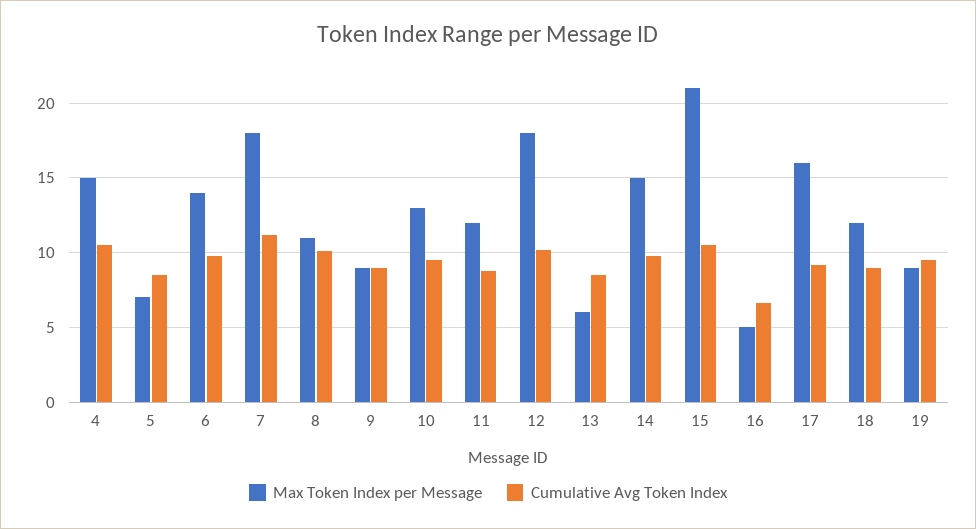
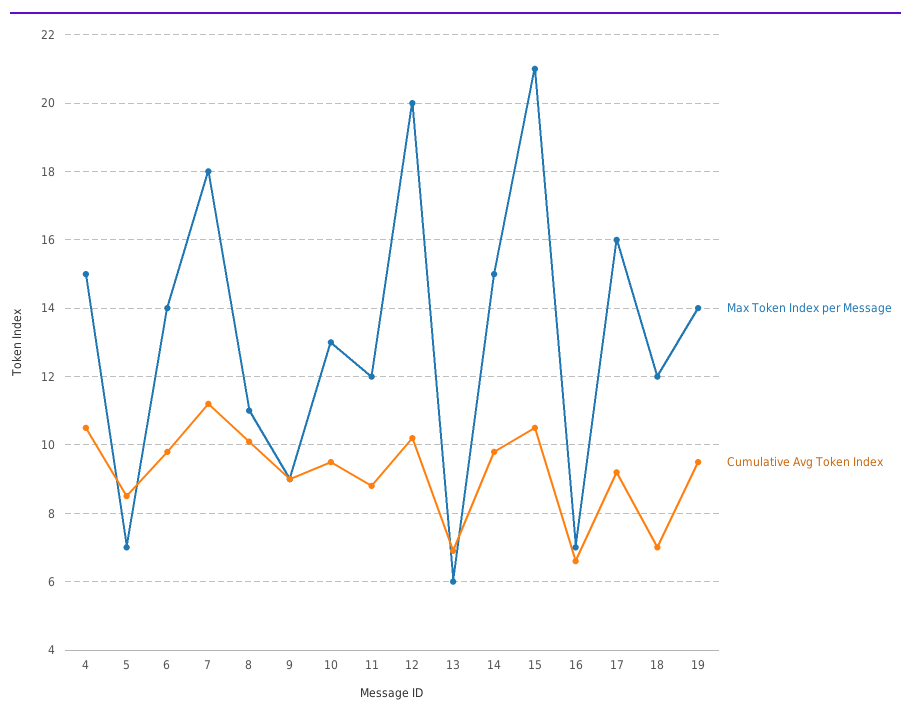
  {
    "Max Token Index per Message": {
      "4": 15,
      "5": 7,
      "6": 14,
      "7": 18,
      "8": 11,
      "9": 9,
      "10": 13,
      "11": 12,
-     "12": 18,
+     "12": 20,
      "13": 6,
      "14": 15,
      "15": 21,
-     "16": 5,
+     "16": 7,
      "17": 16,
      "18": 12,
-     "19": 9
+     "19": 14
    },
    "Cumulative Avg Token Index": {
      "4": 10.5,
      "5": 8.5,
      "6": 10,
      "7": 11,
      "8": 10,
      "9": 9,
      "10": 9.5,
      "11": 9,
      "12": 10,
-     "13": 8.5,
+     "13": 7,
      "14": 10,
      "15": 10.5,
      "16": 6.5,
      "17": 9,
-     "18": 9,
+     "18": 7,
      "19": 9.5
    }
  }

